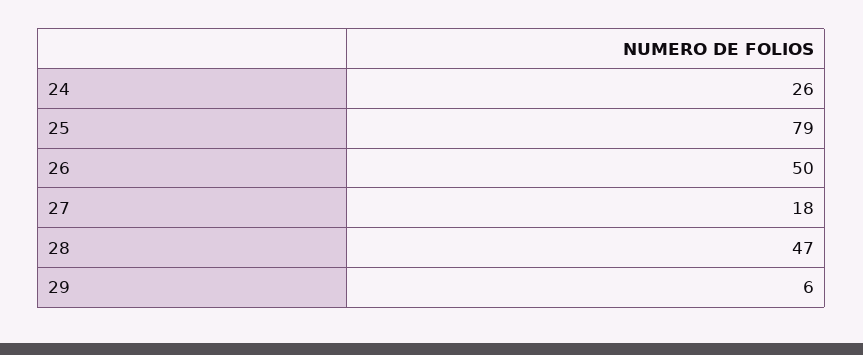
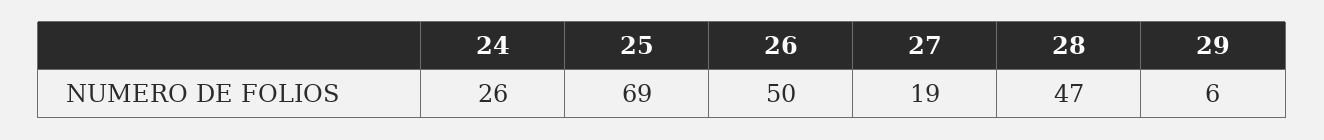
  {
    "24": 26,
-   "25": 79,
+   "25": 69,
    "26": 50,
-   "27": 18,
+   "27": 19,
    "28": 47,
    "29": 6
  }

